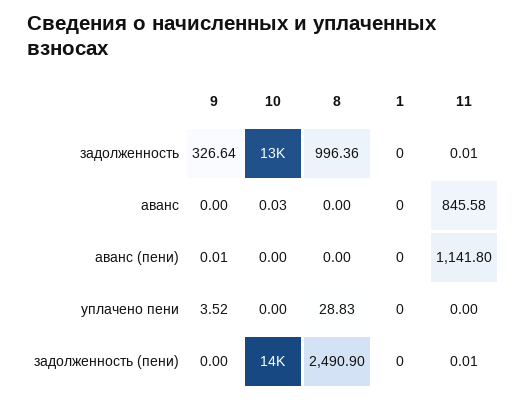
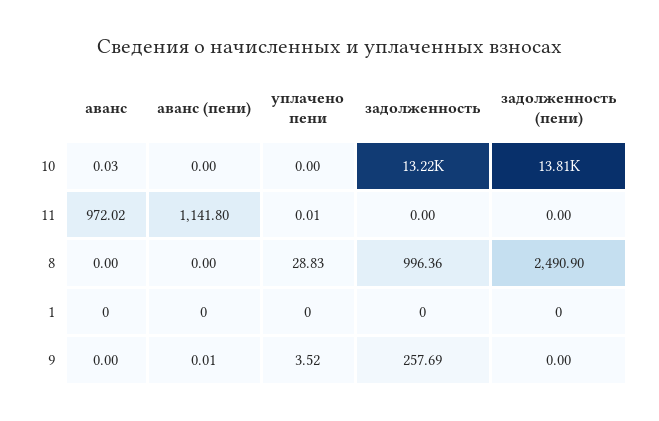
  {
    "9": {
-     "задолженность": 326.64,
+     "задолженность": 257.69,
      "аванс": 0,
      "аванс (пени)": 0.01,
      "уплачено пени": 3.52,
      "задолженность (пени)": 0
    },
    "10": {
      "задолженность": 13220,
      "аванс": 0.03,
      "аванс (пени)": 0,
      "уплачено пени": 0,
      "задолженность (пени)": 13810
    },
    "8": {
      "задолженность": 996.36,
      "аванс": 0,
      "аванс (пени)": 0,
      "уплачено пени": 28.83,
      "задолженность (пени)": 2490.9
    },
    "1": {
      "задолженность": 0,
      "аванс": 0,
      "аванс (пени)": 0,
      "уплачено пени": 0,
      "задолженность (пени)": 0
    },
    "11": {
-     "задолженность": 0.01,
+     "задолженность": 0,
-     "аванс": 845.58,
+     "аванс": 972.02,
      "аванс (пени)": 1141.8,
-     "уплачено пени": 0,
+     "уплачено пени": 0.01,
-     "задолженность (пени)": 0.01
+     "задолженность (пени)": 0
    }
  }

